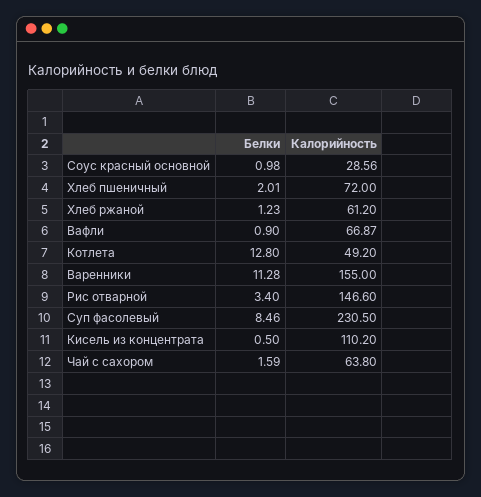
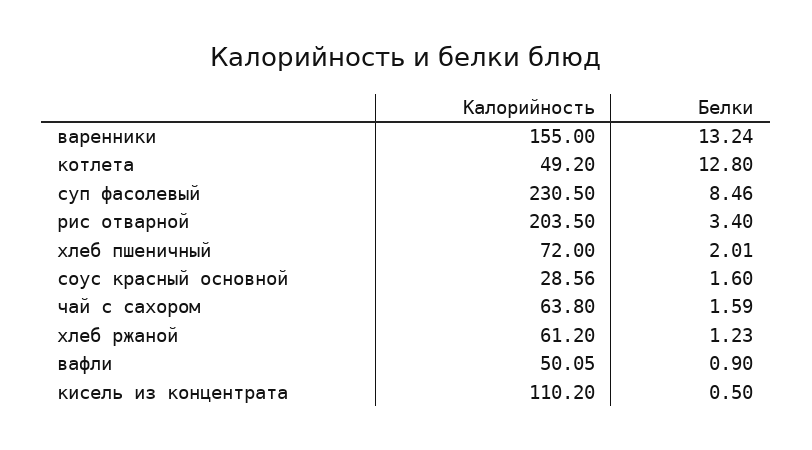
  {
    "Белки": {
-     "Соус красный основной": 0.98,
+     "Соус красный основной": 1.6,
      "Хлеб пшеничный": 2.01,
      "Хлеб ржаной": 1.23,
      "Вафли": 0.9,
      "Котлета": 12.8,
-     "Варенники": 11.28,
+     "Варенники": 13.24,
      "Рис отварной": 3.4,
      "Суп фасолевый": 8.46,
      "Кисель из концентрата": 0.5,
      "Чай с сахором": 1.59
    },
    "Калорийность": {
      "Соус красный основной": 28.56,
      "Хлеб пшеничный": 72,
      "Хлеб ржаной": 61.2,
-     "Вафли": 66.87,
+     "Вафли": 50.05,
      "Котлета": 49.2,
      "Варенники": 155,
-     "Рис отварной": 146.6,
+     "Рис отварной": 203.5,
      "Суп фасолевый": 230.5,
      "Кисель из концентрата": 110.2,
      "Чай с сахором": 63.8
    }
  }

